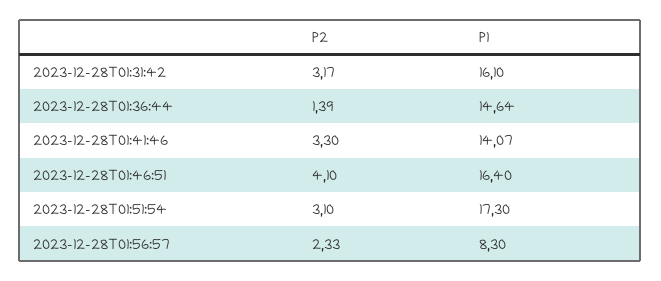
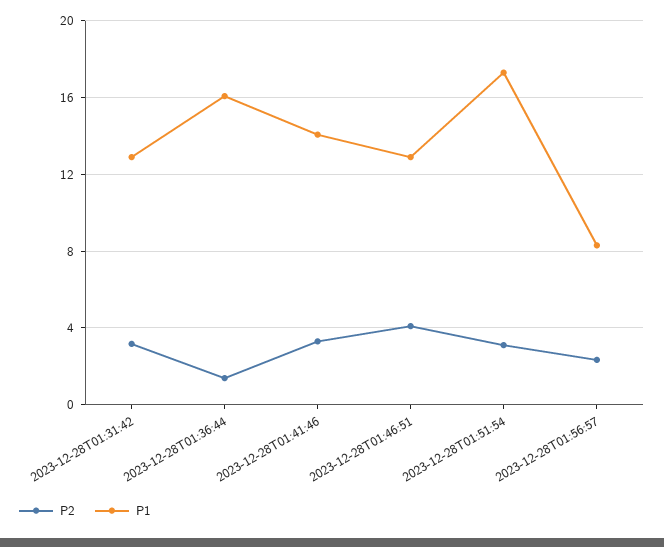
  {
    "P2": {
      "2023-12-28T01:31:42": 3.17,
      "2023-12-28T01:36:44": 1.39,
      "2023-12-28T01:41:46": 3.3,
      "2023-12-28T01:46:51": 4.1,
      "2023-12-28T01:51:54": 3.1,
      "2023-12-28T01:56:57": 2.33
    },
    "P1": {
-     "2023-12-28T01:31:42": 16.1,
+     "2023-12-28T01:31:42": 13,
-     "2023-12-28T01:36:44": 14.64,
+     "2023-12-28T01:36:44": 16,
      "2023-12-28T01:41:46": 14.07,
-     "2023-12-28T01:46:51": 16.4,
+     "2023-12-28T01:46:51": 13,
      "2023-12-28T01:51:54": 17.3,
      "2023-12-28T01:56:57": 8.3
    }
  }

